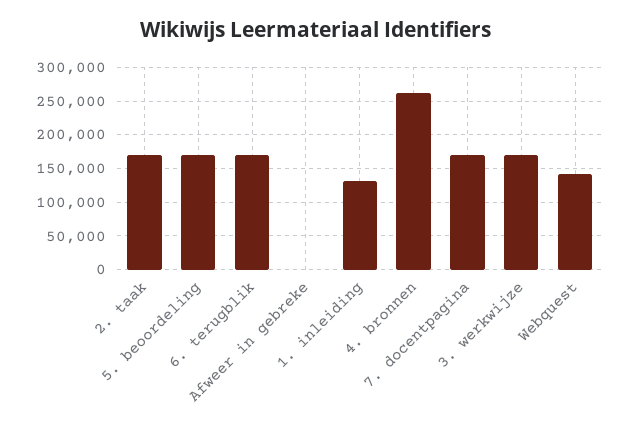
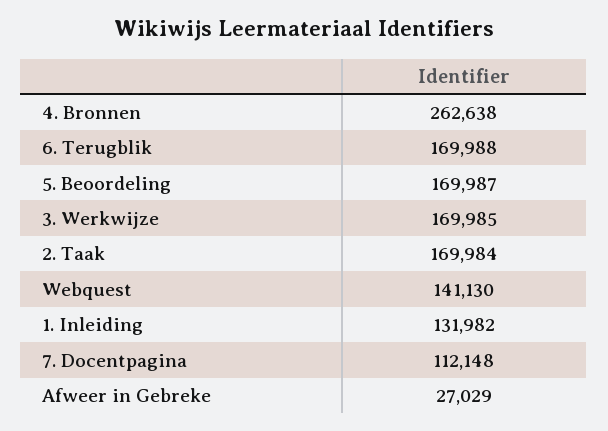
  {
    "2. taak": 169984,
    "5. beoordeling": 169987,
    "6. terugblik": 169988,
-   "Afweer in gebreke": 0,
+   "Afweer in gebreke": 27029,
    "1. inleiding": 131982,
    "4. bronnen": 262638,
-   "7. docentpagina": 170000,
+   "7. docentpagina": 112148,
    "3. werkwijze": 169985,
    "Webquest": 141130
  }

